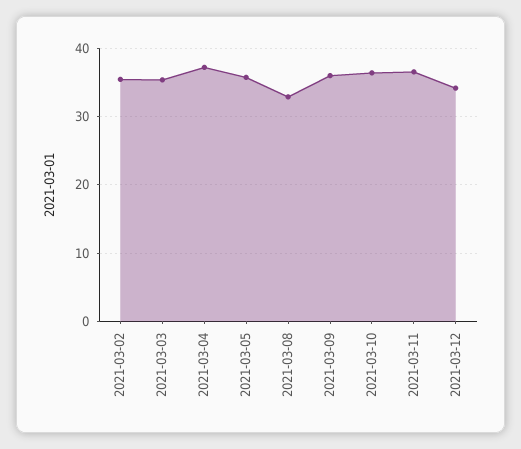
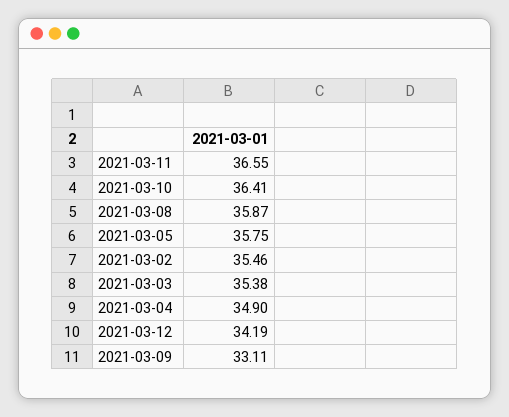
  {
    "2021-03-02": 35.46,
    "2021-03-03": 35.38,
-   "2021-03-04": 37,
+   "2021-03-04": 34.9,
    "2021-03-05": 35.75,
-   "2021-03-08": 33,
+   "2021-03-08": 35.87,
-   "2021-03-09": 36,
+   "2021-03-09": 33.11,
    "2021-03-10": 36.41,
    "2021-03-11": 36.55,
    "2021-03-12": 34.19
  }

